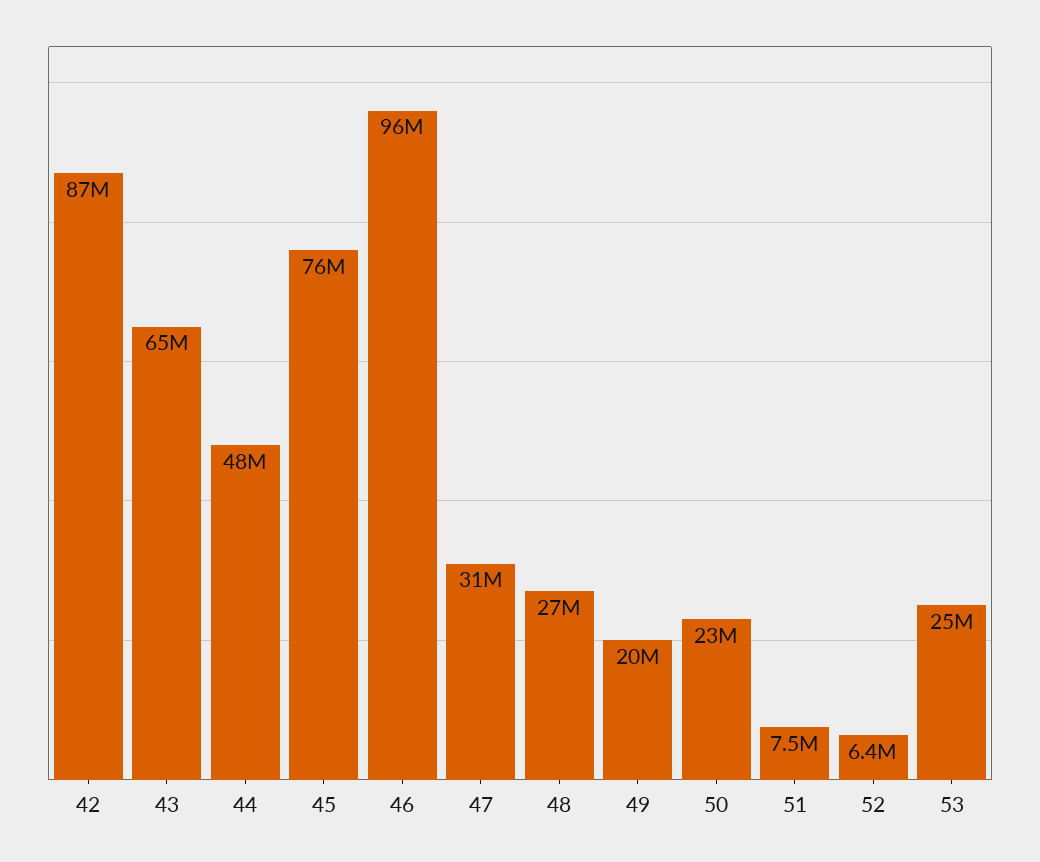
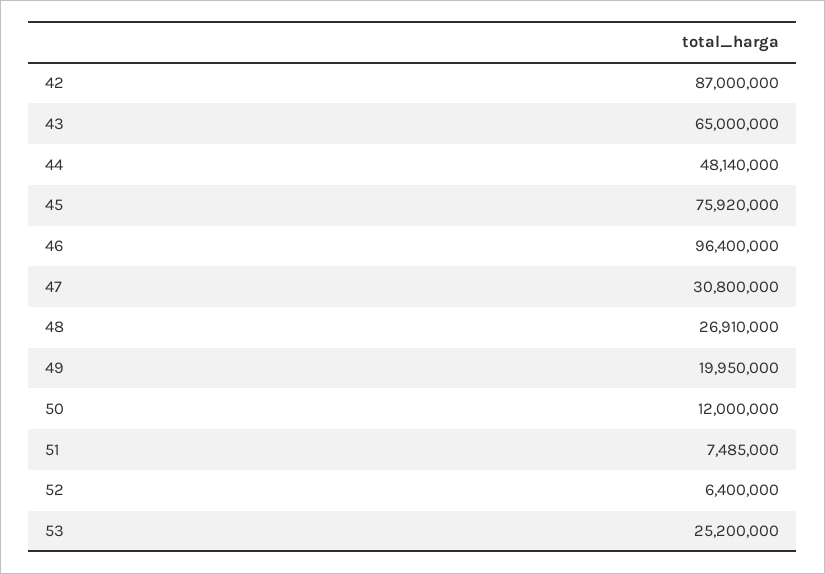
  {
    "42": 87000000,
    "43": 65000000,
    "44": 48140000,
    "45": 75920000,
    "46": 96400000,
    "47": 30800000,
    "48": 26910000,
    "49": 19950000,
-   "50": 23000000,
+   "50": 12000000,
    "51": 7485000,
    "52": 6400000,
    "53": 25200000
  }

